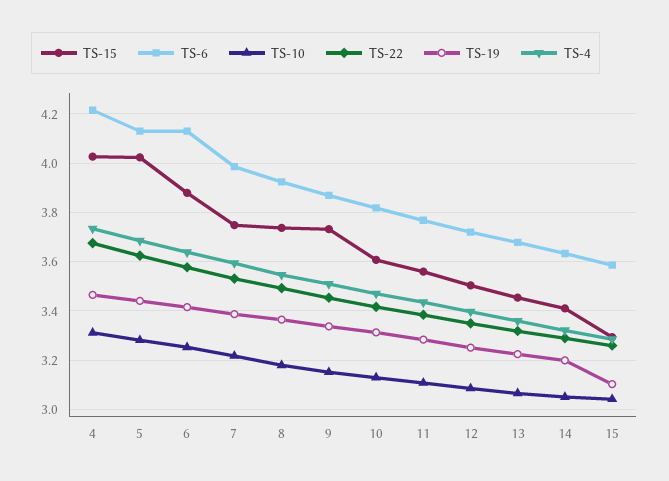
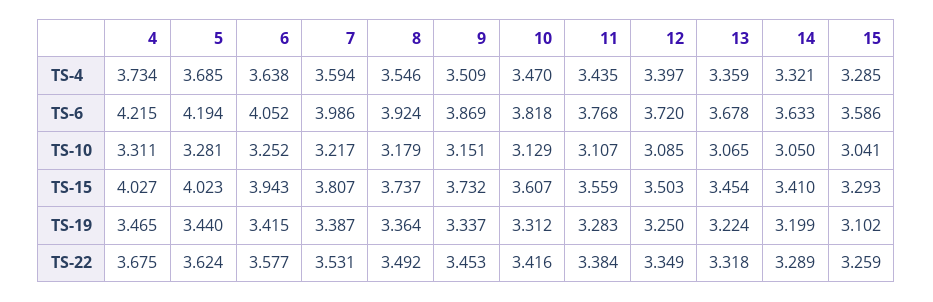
  {
    "TS-15": {
      "4": 4.027,
      "5": 4.023,
-     "6": 3.875,
+     "6": 3.943,
-     "7": 3.75,
+     "7": 3.807,
      "8": 3.737,
      "9": 3.732,
      "10": 3.607,
      "11": 3.559,
      "12": 3.503,
      "13": 3.454,
      "14": 3.41,
      "15": 3.293
    },
    "TS-6": {
      "4": 4.215,
-     "5": 4.125,
+     "5": 4.194,
-     "6": 4.125,
+     "6": 4.052,
      "7": 3.986,
      "8": 3.924,
      "9": 3.869,
      "10": 3.818,
      "11": 3.768,
      "12": 3.72,
      "13": 3.678,
      "14": 3.633,
      "15": 3.586
    },
    "TS-10": {
      "4": 3.311,
      "5": 3.281,
      "6": 3.252,
      "7": 3.217,
      "8": 3.179,
      "9": 3.151,
      "10": 3.129,
      "11": 3.107,
      "12": 3.085,
      "13": 3.065,
      "14": 3.05,
      "15": 3.041
    },
    "TS-22": {
      "4": 3.675,
      "5": 3.624,
      "6": 3.577,
      "7": 3.531,
      "8": 3.492,
      "9": 3.453,
      "10": 3.416,
      "11": 3.384,
      "12": 3.349,
      "13": 3.318,
      "14": 3.289,
      "15": 3.259
    },
    "TS-19": {
      "4": 3.465,
      "5": 3.44,
      "6": 3.415,
      "7": 3.387,
      "8": 3.364,
      "9": 3.337,
      "10": 3.312,
      "11": 3.283,
      "12": 3.25,
      "13": 3.224,
      "14": 3.199,
      "15": 3.102
    },
    "TS-4": {
      "4": 3.734,
      "5": 3.685,
      "6": 3.638,
      "7": 3.594,
      "8": 3.546,
      "9": 3.509,
      "10": 3.47,
      "11": 3.435,
      "12": 3.397,
      "13": 3.359,
      "14": 3.321,
      "15": 3.285
    }
  }

